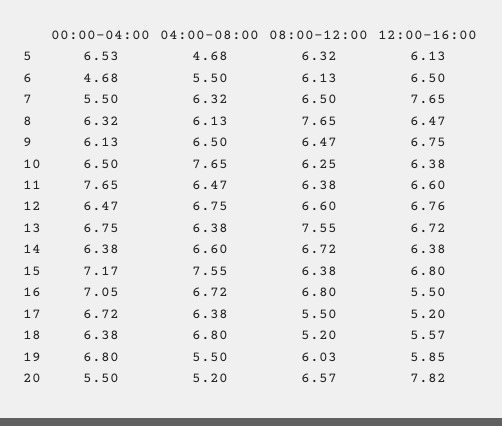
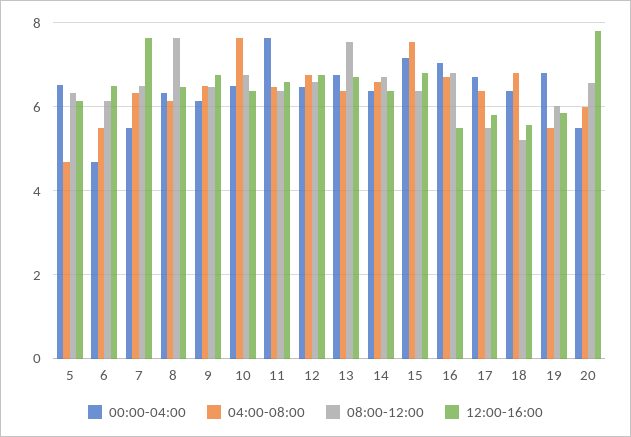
  {
    "00:00-04:00": {
      "5": 6.53,
      "6": 4.68,
      "7": 5.5,
      "8": 6.32,
      "9": 6.13,
      "10": 6.5,
      "11": 7.65,
      "12": 6.47,
      "13": 6.75,
      "14": 6.38,
      "15": 7.17,
      "16": 7.05,
      "17": 6.72,
      "18": 6.38,
      "19": 6.8,
      "20": 5.5
    },
    "04:00-08:00": {
      "5": 4.68,
      "6": 5.5,
      "7": 6.32,
      "8": 6.13,
      "9": 6.5,
      "10": 7.65,
      "11": 6.47,
      "12": 6.75,
      "13": 6.38,
      "14": 6.6,
      "15": 7.55,
      "16": 6.72,
      "17": 6.38,
      "18": 6.8,
      "19": 5.5,
-     "20": 5.2
+     "20": 6
    },
    "08:00-12:00": {
      "5": 6.32,
      "6": 6.13,
      "7": 6.5,
      "8": 7.65,
      "9": 6.47,
-     "10": 6.25,
+     "10": 6.8,
      "11": 6.38,
      "12": 6.6,
      "13": 7.55,
      "14": 6.72,
      "15": 6.38,
      "16": 6.8,
      "17": 5.5,
      "18": 5.2,
      "19": 6.03,
      "20": 6.57
    },
    "12:00-16:00": {
      "5": 6.13,
      "6": 6.5,
      "7": 7.65,
      "8": 6.47,
      "9": 6.75,
      "10": 6.38,
      "11": 6.6,
      "12": 6.76,
      "13": 6.72,
      "14": 6.38,
      "15": 6.8,
      "16": 5.5,
-     "17": 5.2,
+     "17": 5.8,
      "18": 5.57,
      "19": 5.85,
      "20": 7.82
    }
  }

